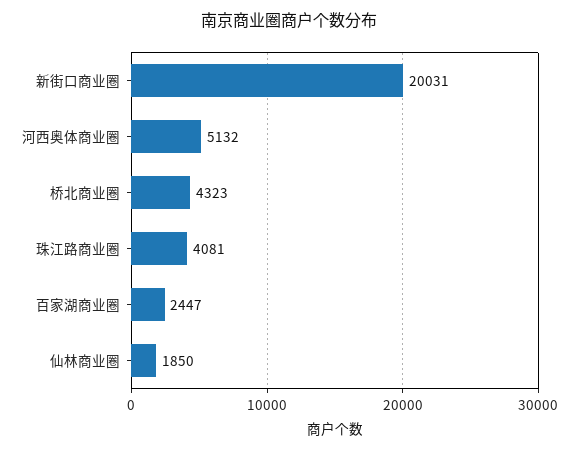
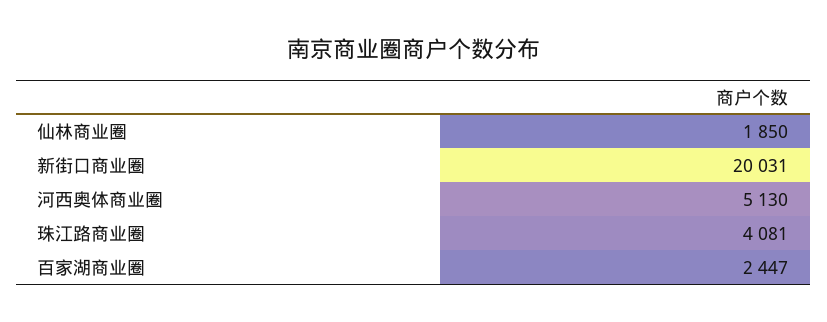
  {
    "新街口商业圈": 20031,
-   "河西奥体商业圈": 5132,
+   "河西奥体商业圈": 5130,
-   "桥北商业圈": 4323,
    "珠江路商业圈": 4081,
    "百家湖商业圈": 2447,
    "仙林商业圈": 1850
  }

